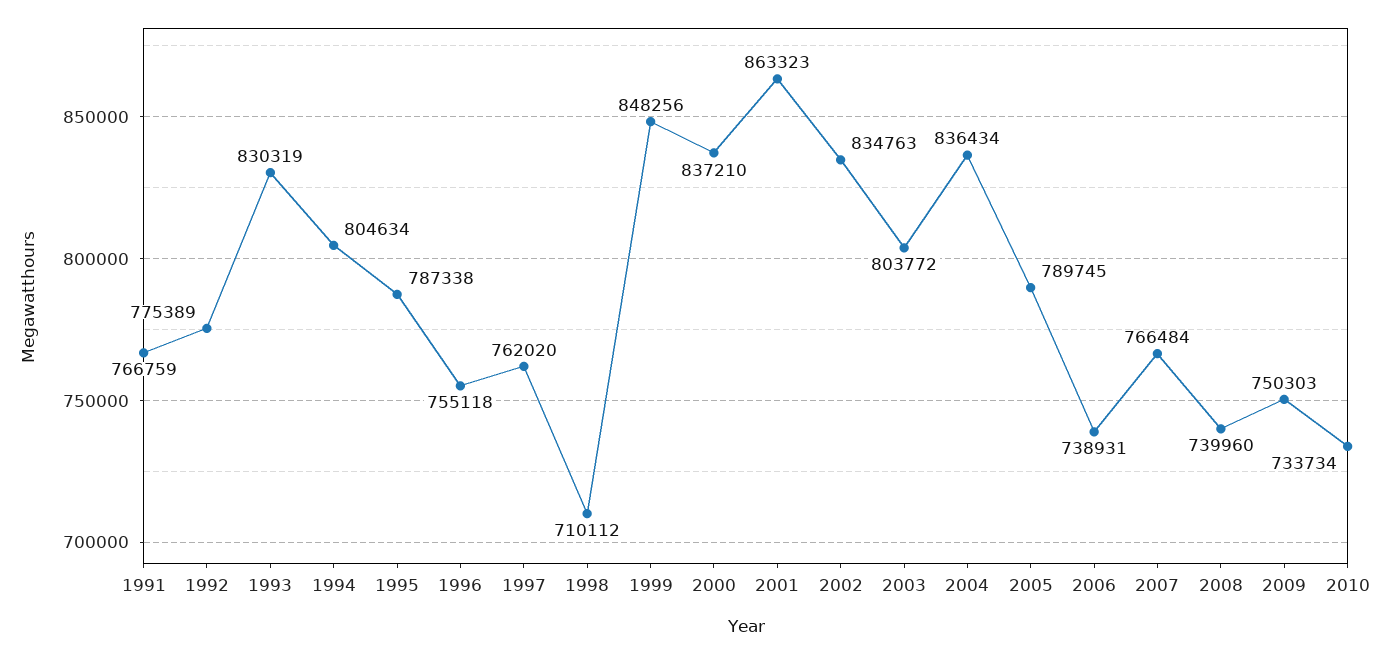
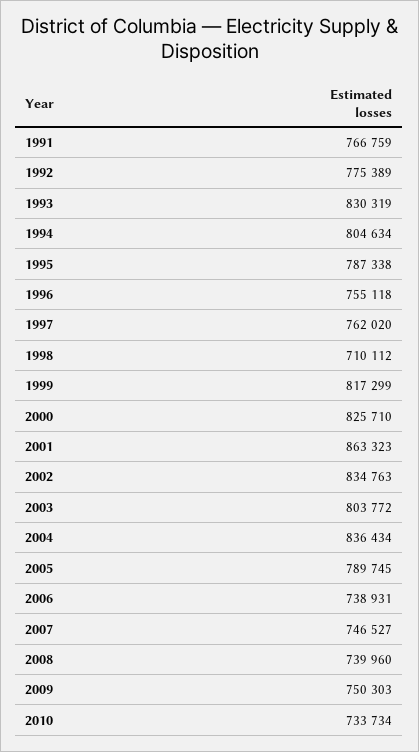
  {
    "1991": 766759,
    "1992": 775389,
    "1993": 830319,
    "1994": 804634,
    "1995": 787338,
    "1996": 755118,
    "1997": 762020,
    "1998": 710112,
-   "1999": 848256,
+   "1999": 817299,
-   "2000": 837210,
+   "2000": 825710,
    "2001": 863323,
    "2002": 834763,
    "2003": 803772,
    "2004": 836434,
    "2005": 789745,
    "2006": 738931,
-   "2007": 766484,
+   "2007": 746527,
    "2008": 739960,
    "2009": 750303,
    "2010": 733734
  }

